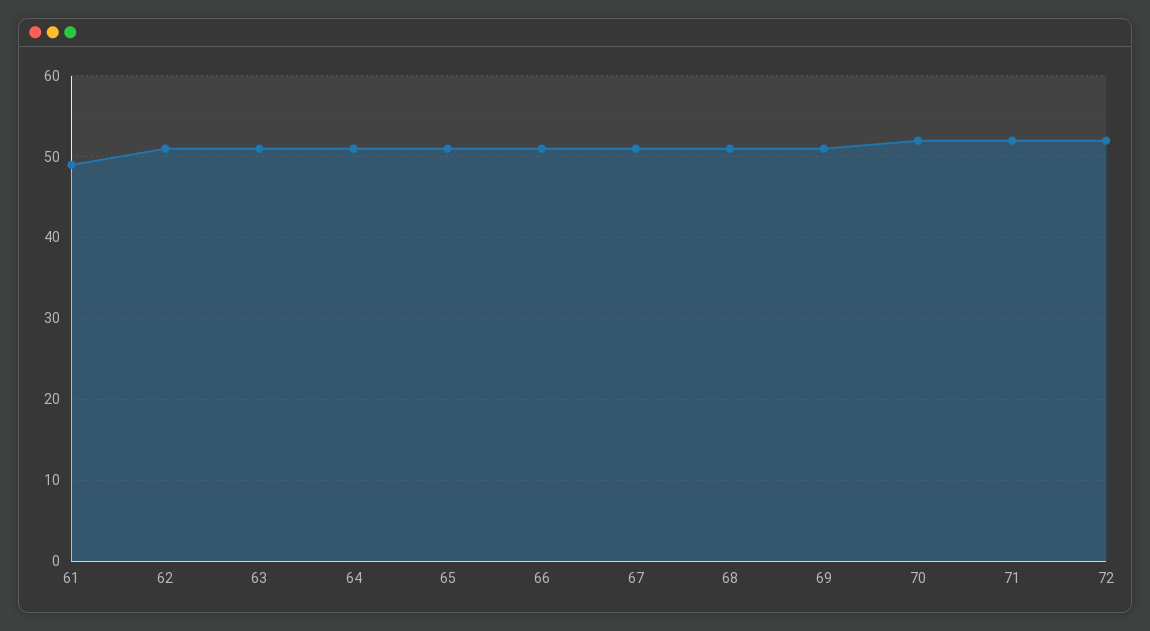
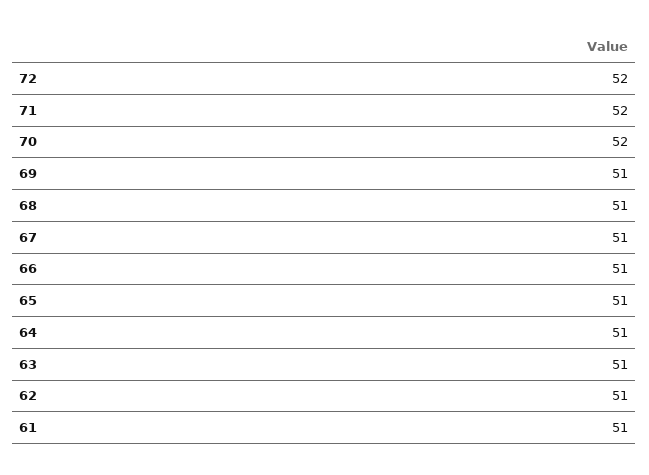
  {
-   "61": 49,
+   "61": 51,
    "62": 51,
    "63": 51,
    "64": 51,
    "65": 51,
    "66": 51,
    "67": 51,
    "68": 51,
    "69": 51,
    "70": 52,
    "71": 52,
    "72": 52
  }

